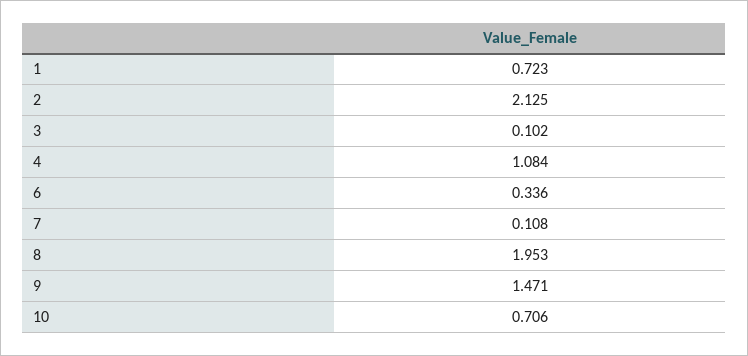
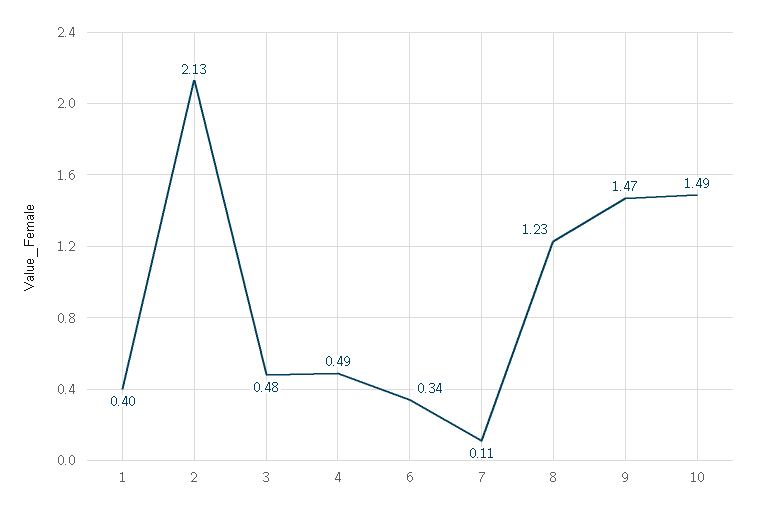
  {
-   "1": 0.723,
+   "1": 0.4,
    "2": 2.125,
-   "3": 0.102,
+   "3": 0.48,
-   "4": 1.084,
+   "4": 0.49,
    "6": 0.336,
    "7": 0.108,
-   "8": 1.953,
+   "8": 1.23,
    "9": 1.471,
-   "10": 0.706
+   "10": 1.49
  }

